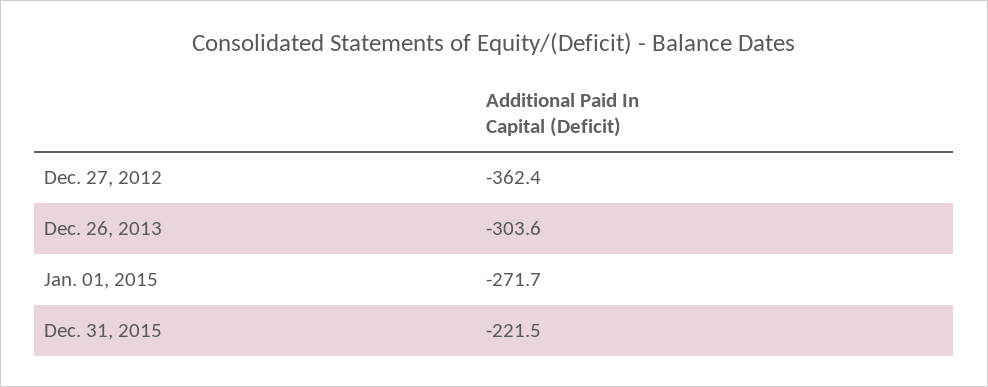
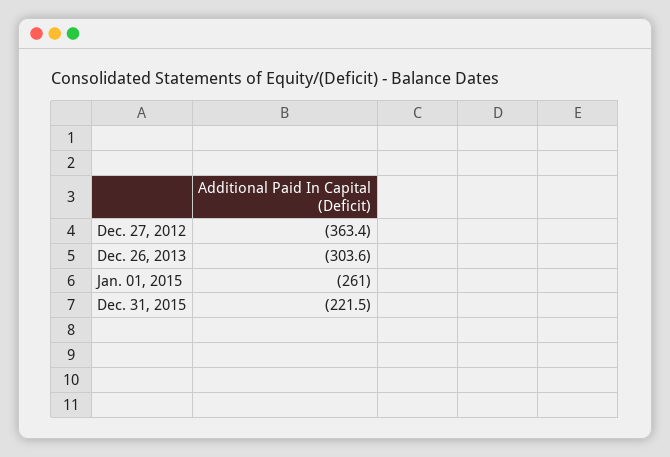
  {
-   "Dec. 27, 2012": -362.4,
+   "Dec. 27, 2012": -363.4,
    "Dec. 26, 2013": -303.6,
-   "Jan. 01, 2015": -271.7,
+   "Jan. 01, 2015": -261,
    "Dec. 31, 2015": -221.5
  }

